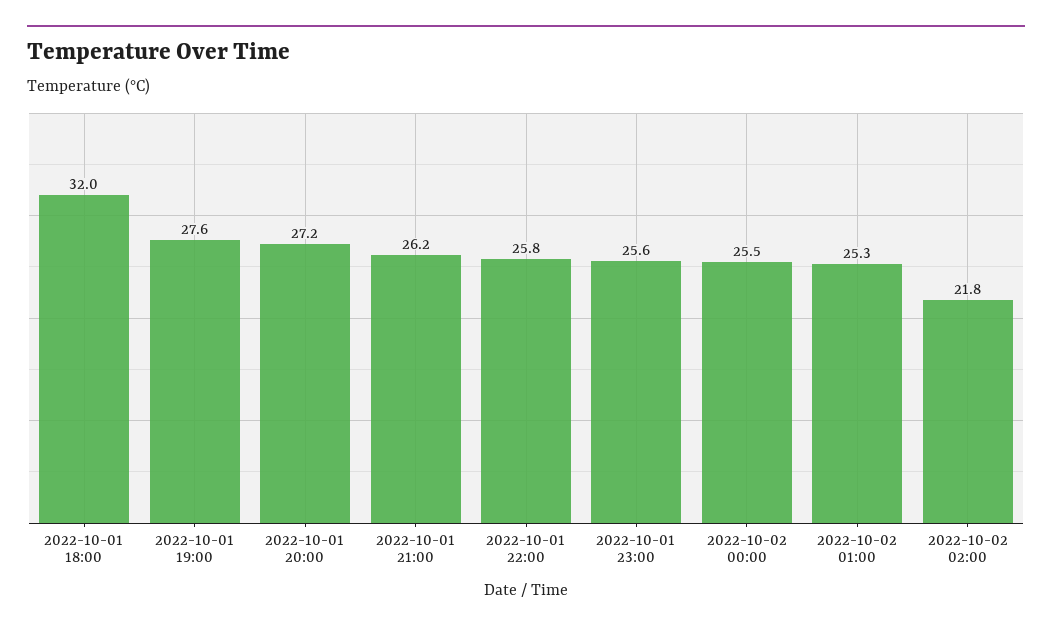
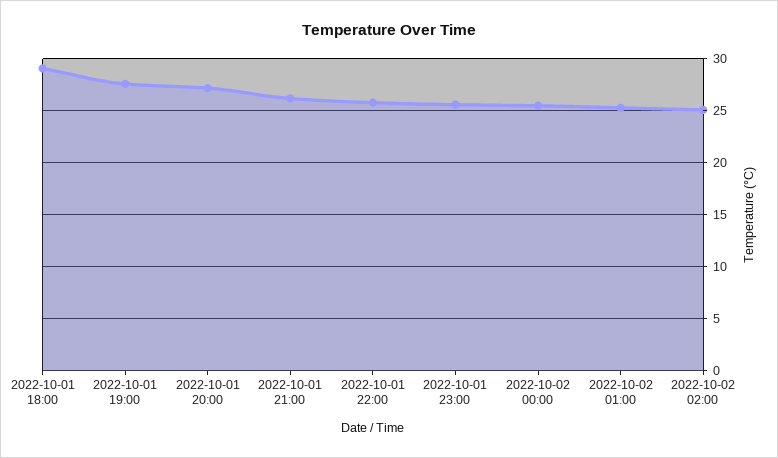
  {
-   "2022-10-01 18:00": 32,
+   "2022-10-01 18:00": 29,
    "2022-10-01 19:00": 27.6,
    "2022-10-01 20:00": 27.2,
    "2022-10-01 21:00": 26.2,
    "2022-10-01 22:00": 25.8,
    "2022-10-01 23:00": 25.6,
    "2022-10-02 00:00": 25.5,
    "2022-10-02 01:00": 25.3,
-   "2022-10-02 02:00": 21.8
+   "2022-10-02 02:00": 25
  }

